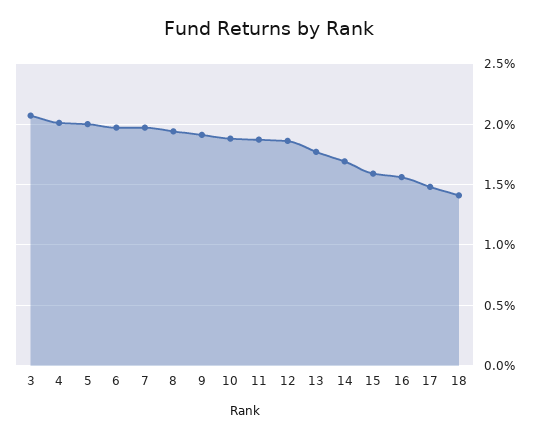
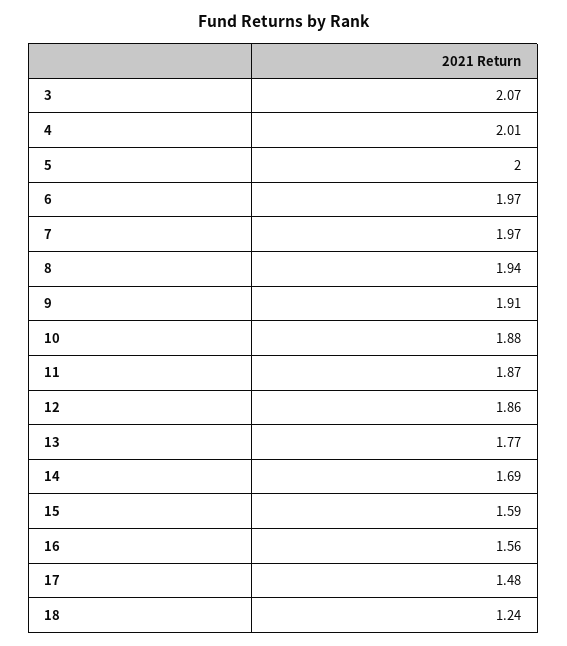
  {
    "3": 2.07,
    "4": 2.01,
    "5": 2,
    "6": 1.97,
    "7": 1.97,
    "8": 1.94,
    "9": 1.91,
    "10": 1.88,
    "11": 1.87,
    "12": 1.86,
    "13": 1.77,
    "14": 1.69,
    "15": 1.59,
    "16": 1.56,
    "17": 1.48,
-   "18": 1.4
+   "18": 1.24
  }

